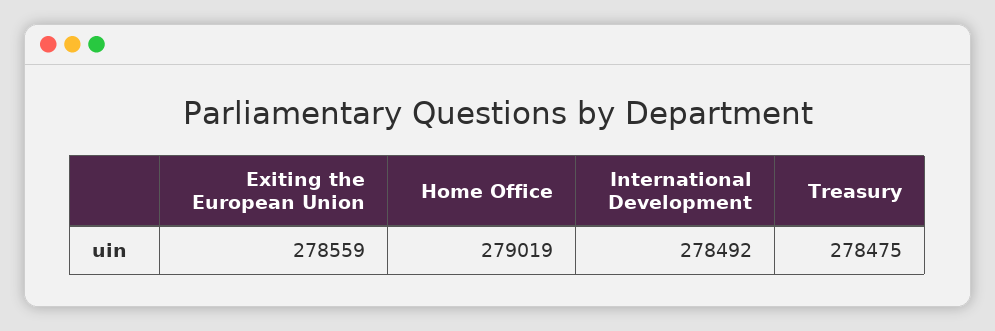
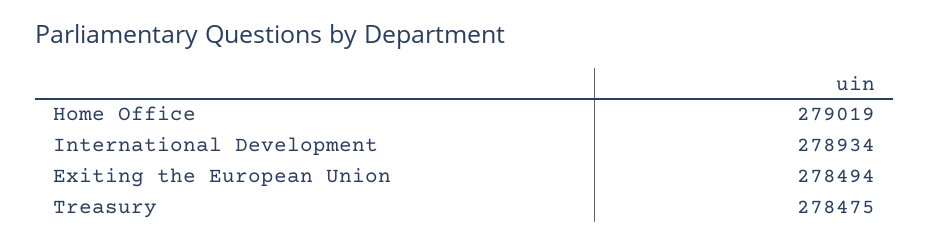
  {
-   "Exiting the European Union": 278559,
+   "Exiting the European Union": 278494,
    "Home Office": 279019,
-   "International Development": 278492,
+   "International Development": 278934,
    "Treasury": 278475
  }

